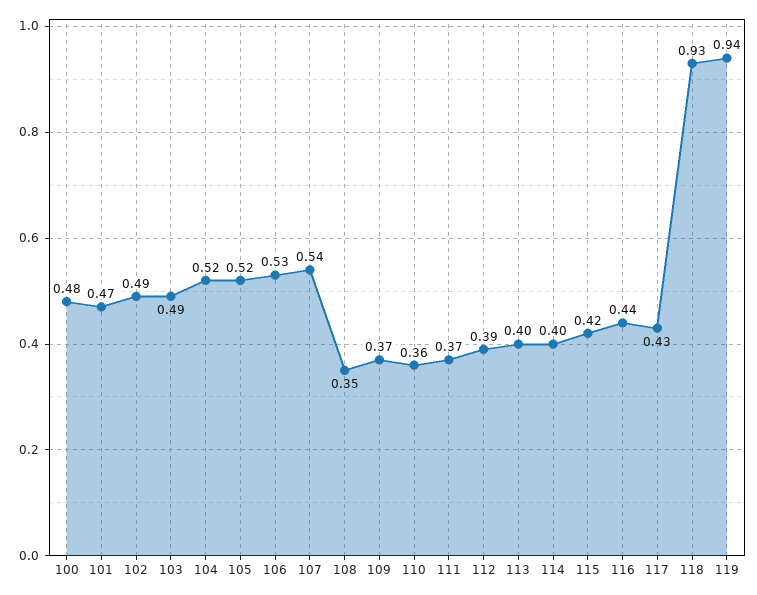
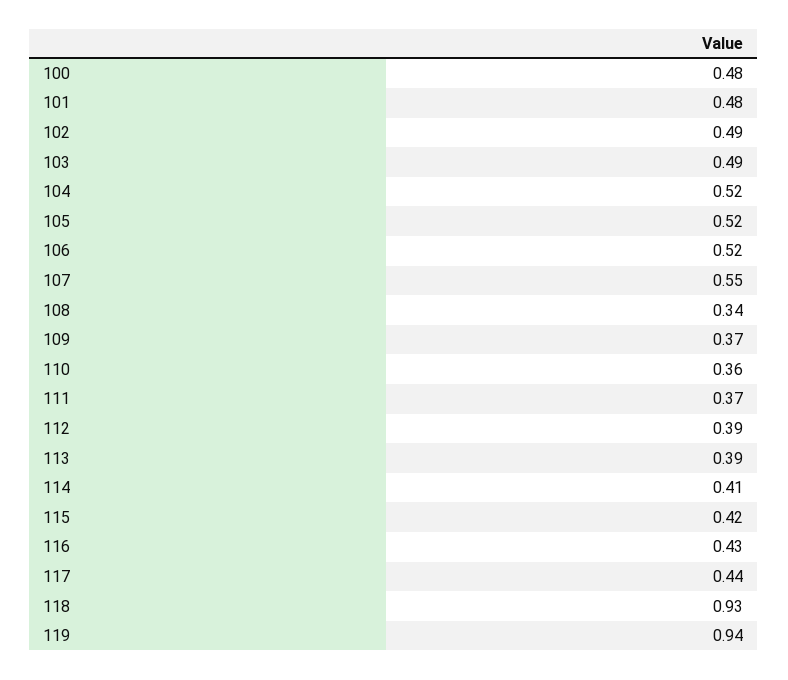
  {
    "100": 0.48,
-   "101": 0.47,
+   "101": 0.48,
    "102": 0.49,
    "103": 0.49,
    "104": 0.52,
    "105": 0.52,
-   "106": 0.53,
+   "106": 0.52,
-   "107": 0.54,
+   "107": 0.55,
-   "108": 0.35,
+   "108": 0.34,
    "109": 0.37,
    "110": 0.36,
    "111": 0.37,
    "112": 0.39,
-   "113": 0.4,
+   "113": 0.39,
-   "114": 0.4,
+   "114": 0.41,
    "115": 0.42,
-   "116": 0.44,
+   "116": 0.43,
-   "117": 0.43,
+   "117": 0.44,
    "118": 0.93,
    "119": 0.94
  }

